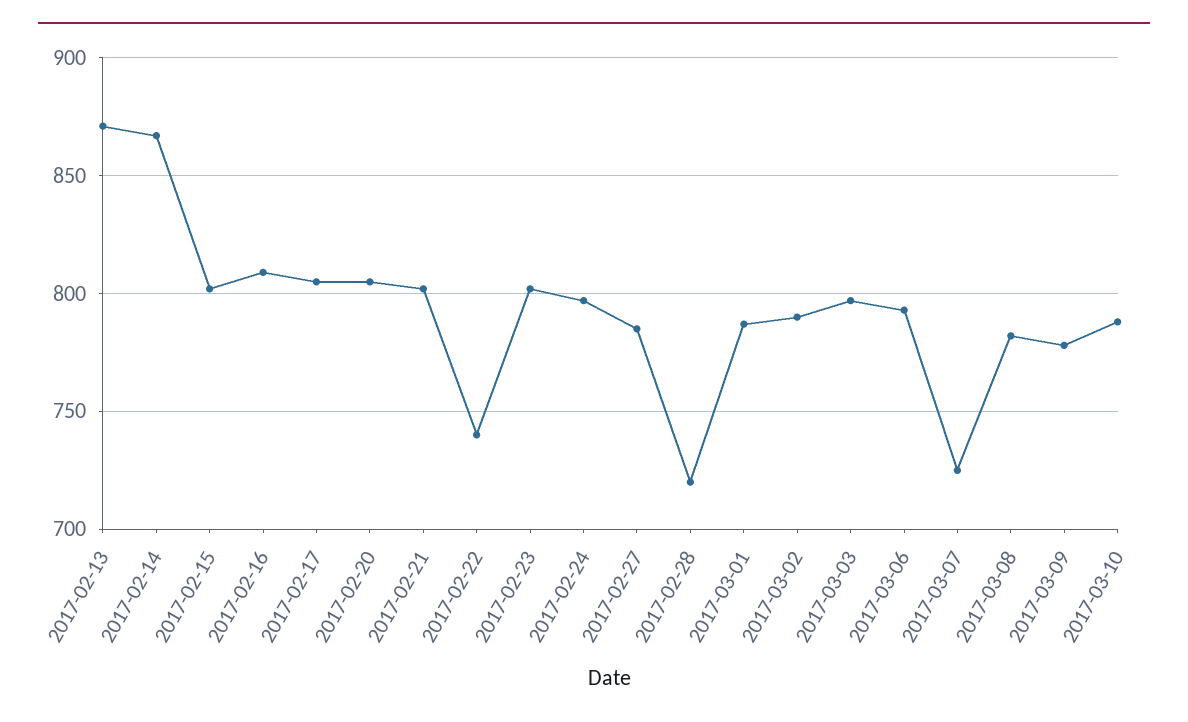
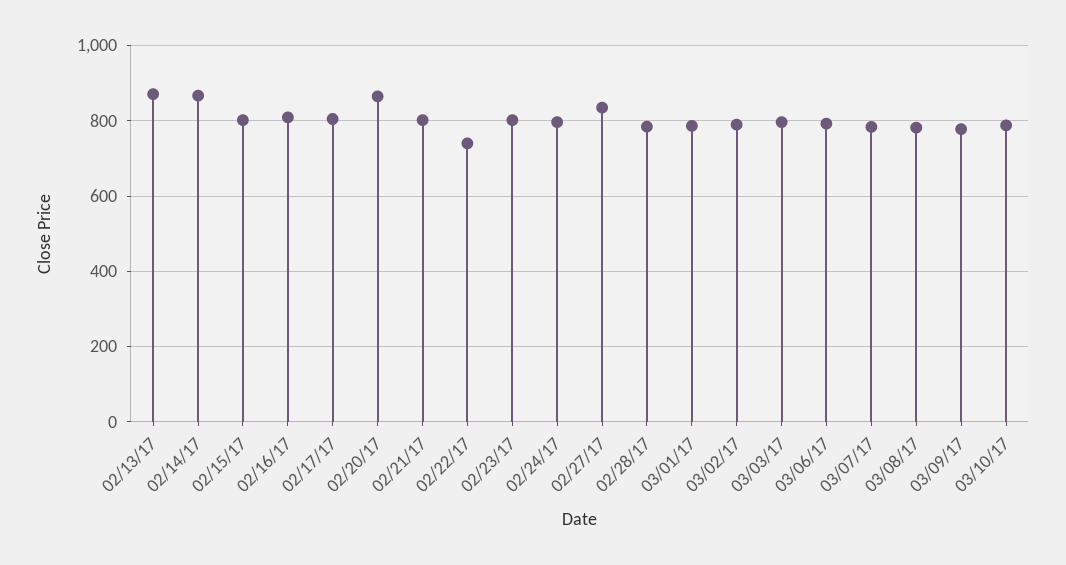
  {
    "2017-02-13": 870,
    "2017-02-14": 865,
    "2017-02-15": 800,
    "2017-02-16": 810,
    "2017-02-17": 805,
-   "2017-02-20": 805,
+   "2017-02-20": 860,
    "2017-02-21": 800,
    "2017-02-22": 740,
    "2017-02-23": 800,
    "2017-02-24": 795,
-   "2017-02-27": 785,
+   "2017-02-27": 840,
-   "2017-02-28": 720,
+   "2017-02-28": 780,
    "2017-03-01": 785,
    "2017-03-02": 790,
    "2017-03-03": 795,
    "2017-03-06": 795,
-   "2017-03-07": 725,
+   "2017-03-07": 780,
    "2017-03-08": 780,
    "2017-03-09": 780,
    "2017-03-10": 790
  }

